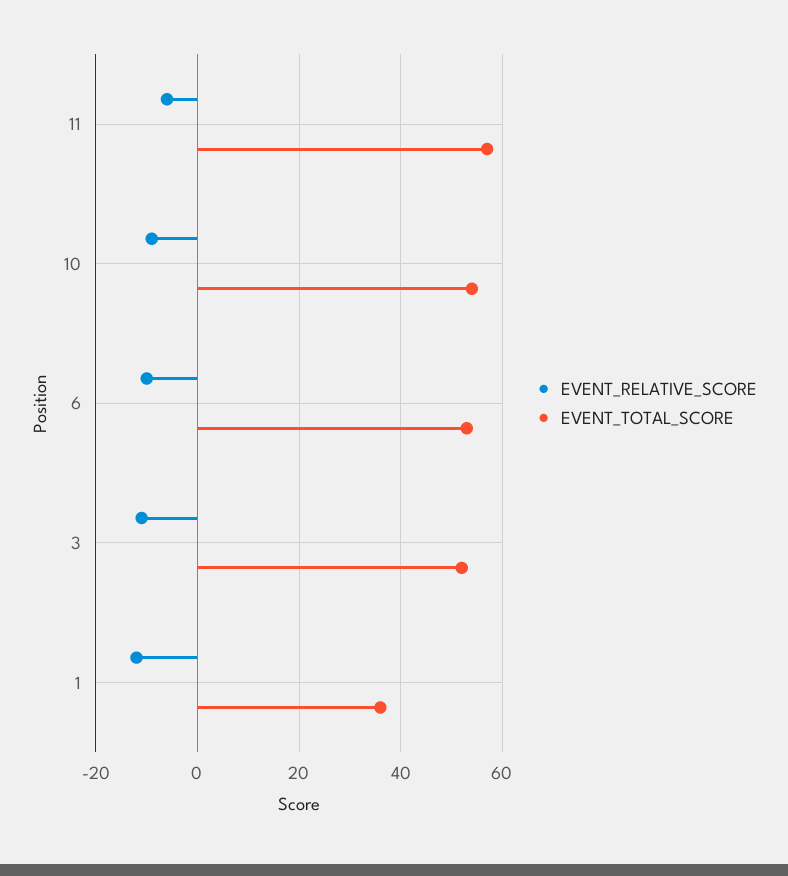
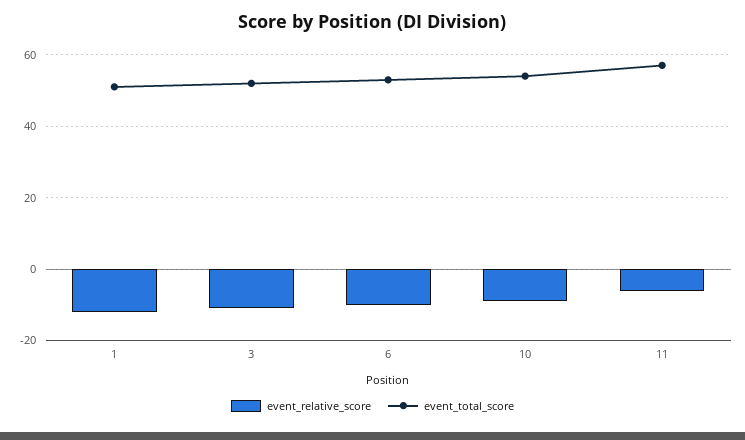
  {
    "EVENT_RELATIVE_SCORE": {
      "11": -5,
      "10": -10,
      "6": -10,
      "3": -10,
      "1": -10
    },
    "EVENT_TOTAL_SCORE": {
      "11": 55,
      "10": 55,
      "6": 55,
      "3": 50,
-     "1": 35
+     "1": 50
    }
  }

